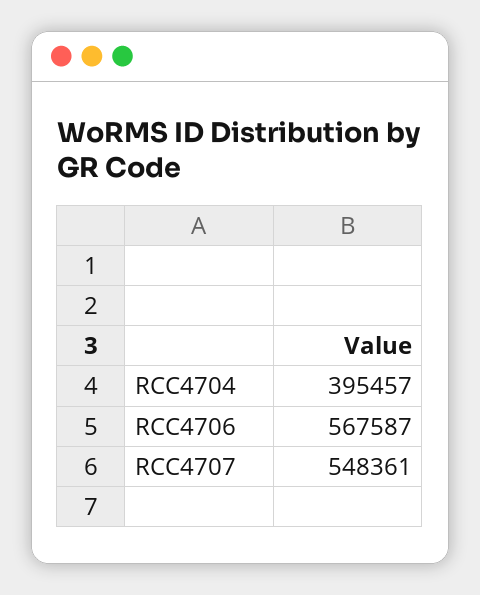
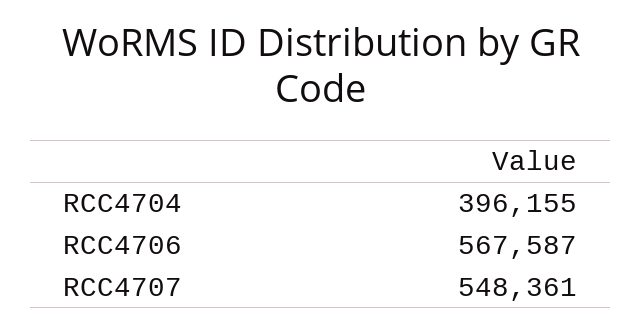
  {
-   "RCC4704": 395457,
+   "RCC4704": 396155,
    "RCC4706": 567587,
    "RCC4707": 548361
  }

